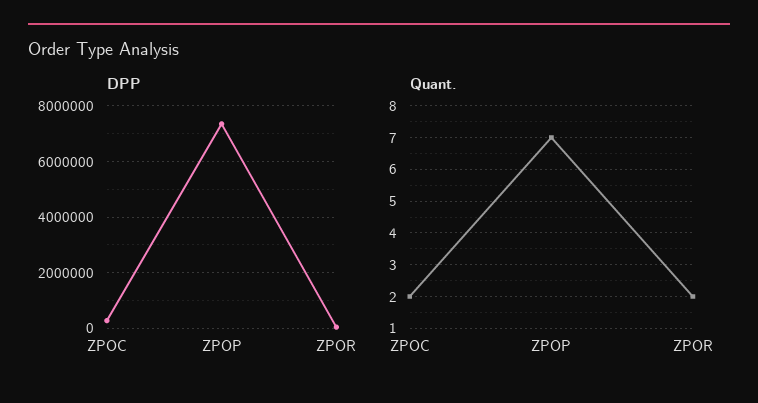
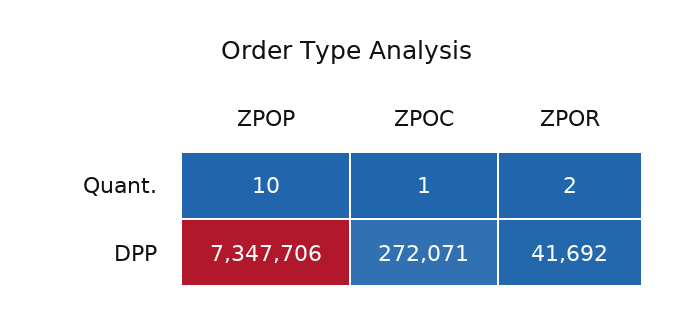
  {
    "DPP": {
      "ZPOC": 272071,
      "ZPOP": 7347706,
      "ZPOR": 41692
    },
    "Quant.": {
-     "ZPOC": 2,
+     "ZPOC": 1,
-     "ZPOP": 7,
+     "ZPOP": 10,
      "ZPOR": 2
    }
  }

